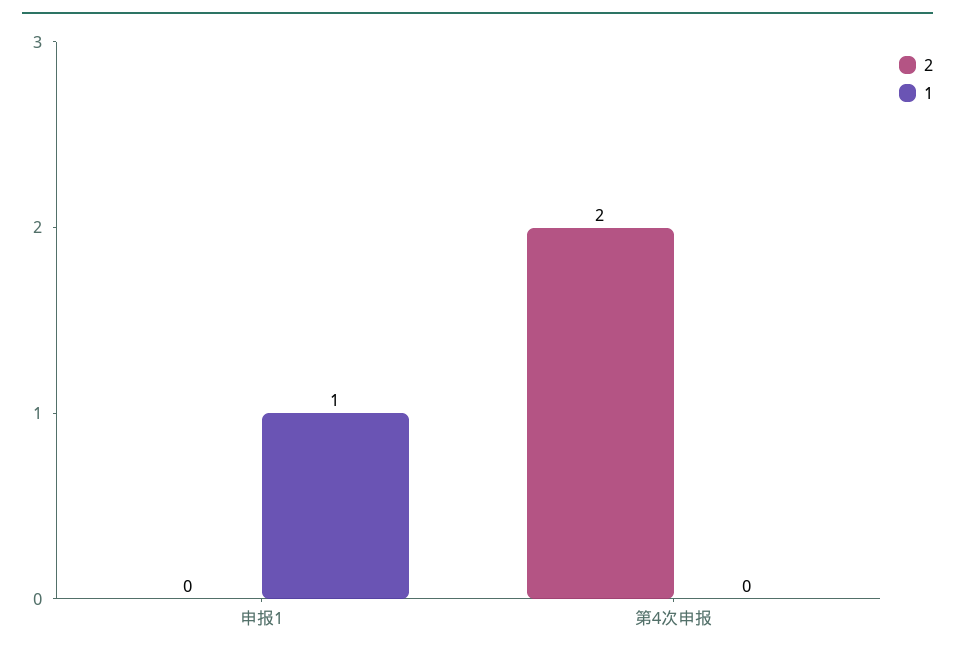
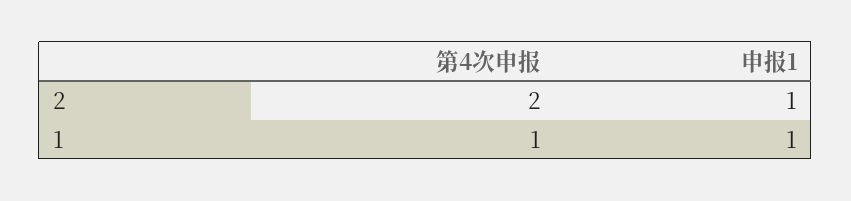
  {
    "2": {
-     "申报1": 0,
+     "申报1": 1,
      "第4次申报": 2
    },
    "1": {
      "申报1": 1,
-     "第4次申报": 0
+     "第4次申报": 1
    }
  }

